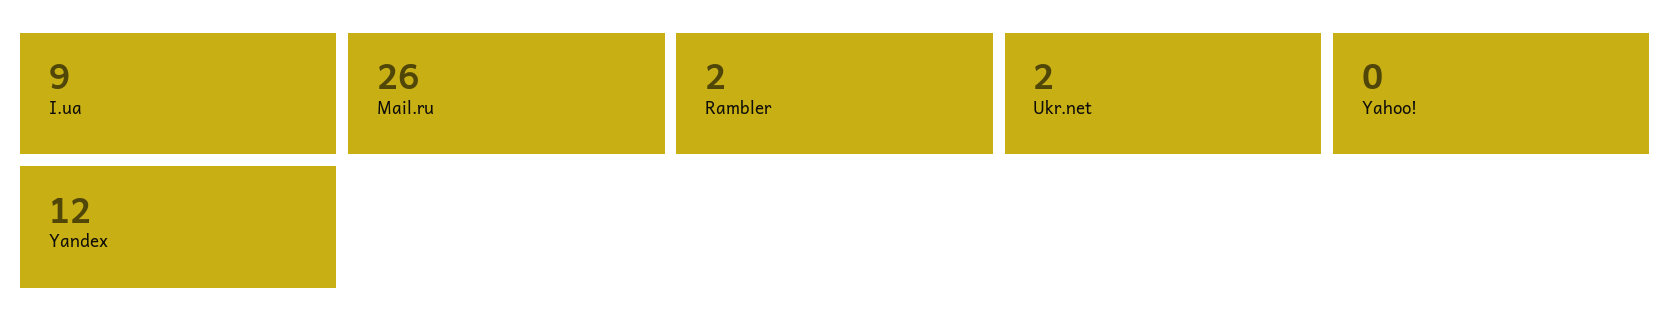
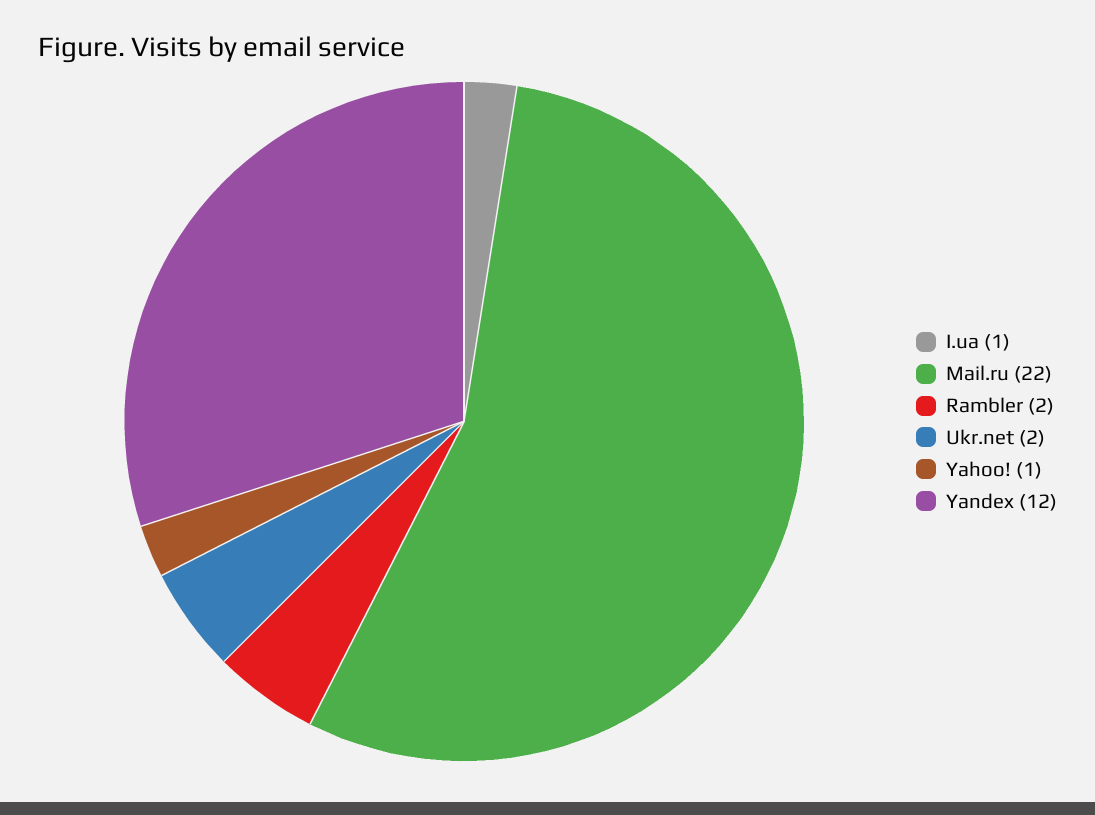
  {
-   "I.ua": 9,
+   "I.ua": 1,
-   "Mail.ru": 26,
+   "Mail.ru": 22,
    "Rambler": 2,
    "Ukr.net": 2,
-   "Yahoo!": 0,
+   "Yahoo!": 1,
    "Yandex": 12
  }

